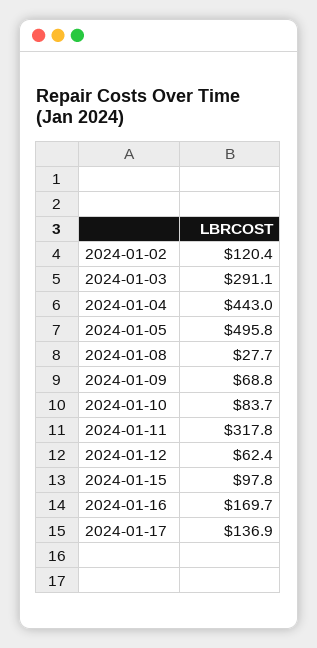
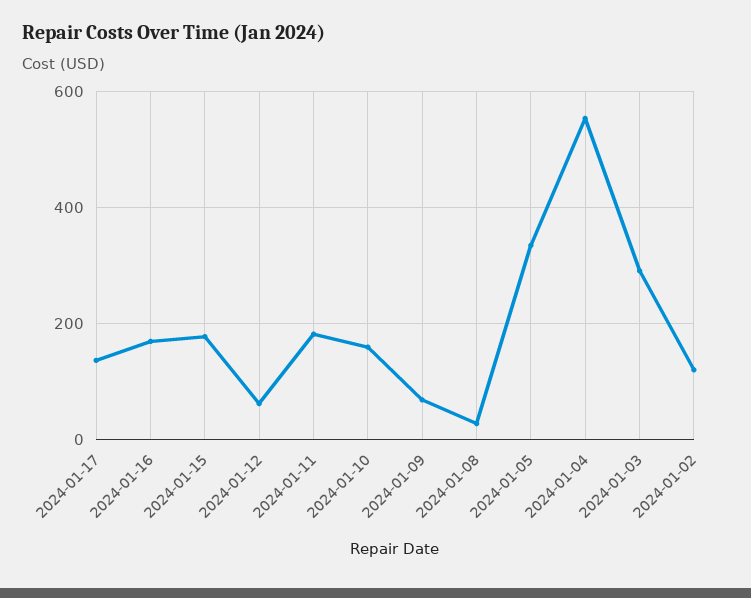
  {
    "2024-01-02": 120.4,
    "2024-01-03": 291.1,
-   "2024-01-04": 443,
+   "2024-01-04": 560,
-   "2024-01-05": 495.8,
+   "2024-01-05": 340,
    "2024-01-08": 27.7,
    "2024-01-09": 68.8,
-   "2024-01-10": 83.7,
+   "2024-01-10": 160,
-   "2024-01-11": 317.8,
+   "2024-01-11": 180,
    "2024-01-12": 62.4,
-   "2024-01-15": 97.8,
+   "2024-01-15": 180,
    "2024-01-16": 169.7,
    "2024-01-17": 136.9
  }

